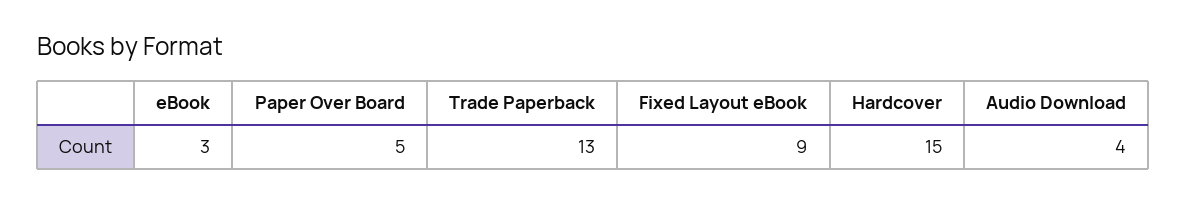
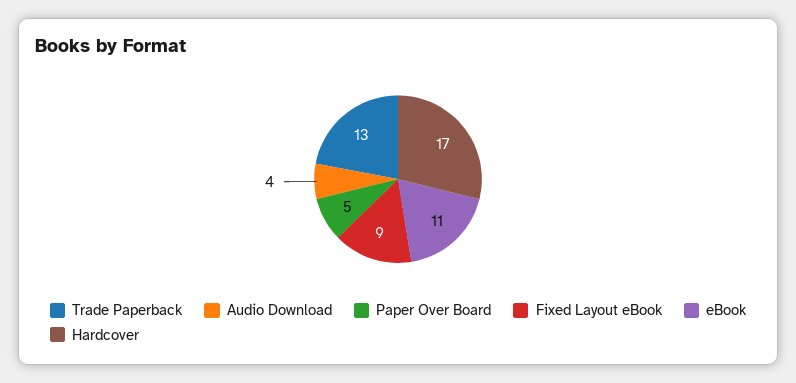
  {
-   "eBook": 3,
+   "eBook": 11,
    "Paper Over Board": 5,
    "Trade Paperback": 13,
    "Fixed Layout eBook": 9,
-   "Hardcover": 15,
+   "Hardcover": 17,
    "Audio Download": 4
  }

